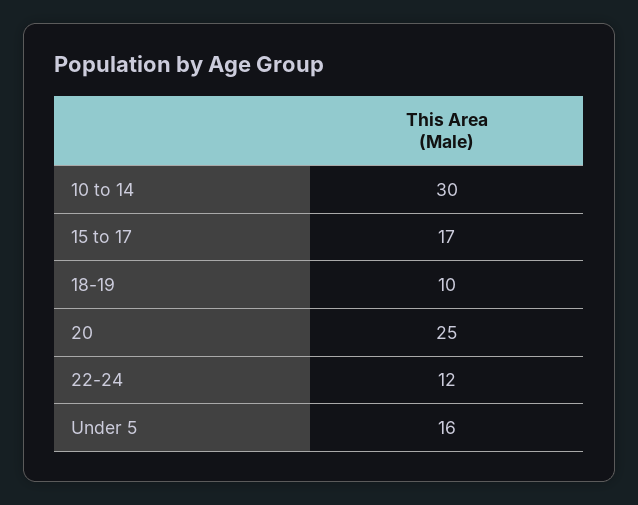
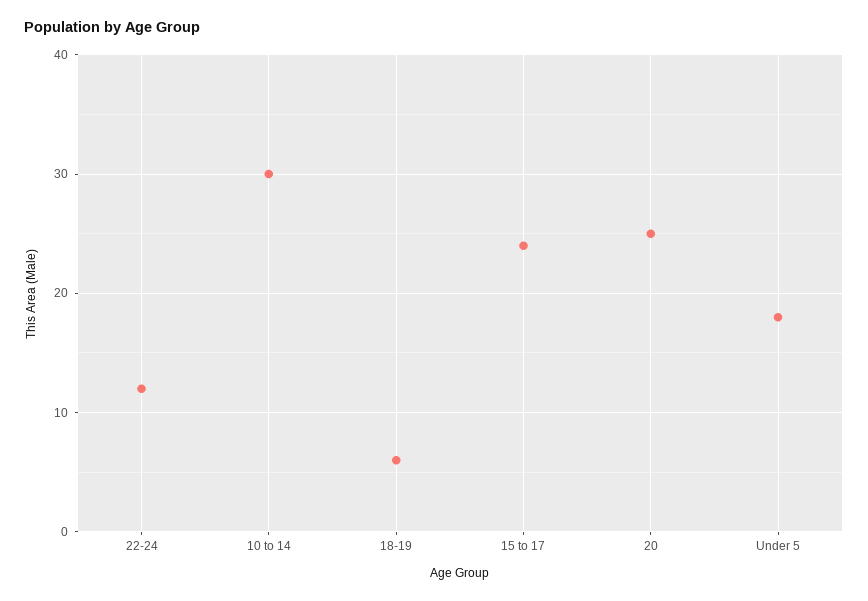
  {
    "10 to 14": 30,
-   "15 to 17": 17,
+   "15 to 17": 24,
-   "18-19": 10,
+   "18-19": 6,
    "20": 25,
    "22-24": 12,
-   "Under 5": 16
+   "Under 5": 18
  }

